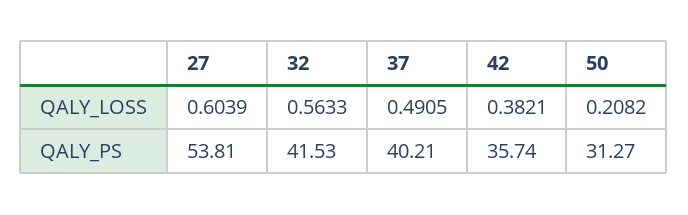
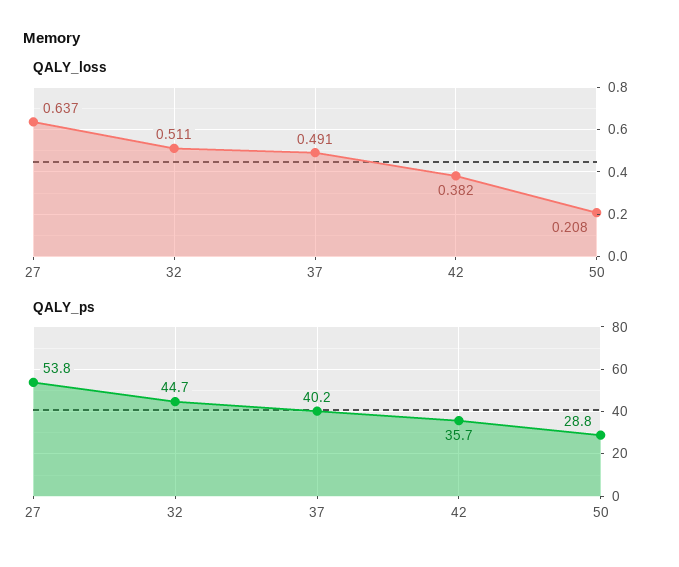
  {
    "QALY_LOSS": {
-     "27": 0.6039,
+     "27": 0.637,
-     "32": 0.5633,
+     "32": 0.511,
      "37": 0.4905,
      "42": 0.3821,
      "50": 0.2082
    },
    "QALY_PS": {
      "27": 53.81,
-     "32": 41.53,
+     "32": 44.7,
      "37": 40.21,
      "42": 35.74,
-     "50": 31.27
+     "50": 28.8
    }
  }

